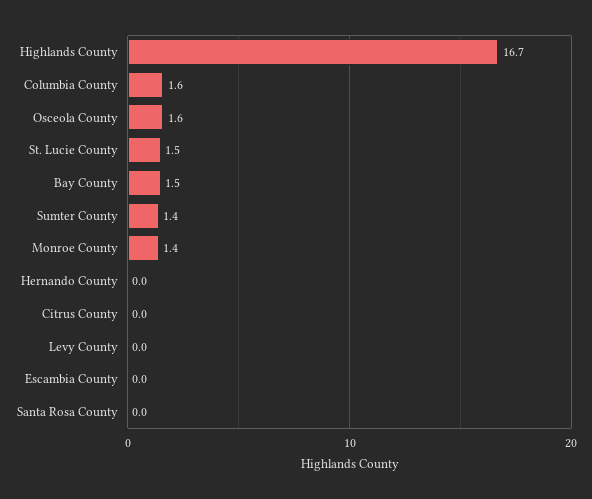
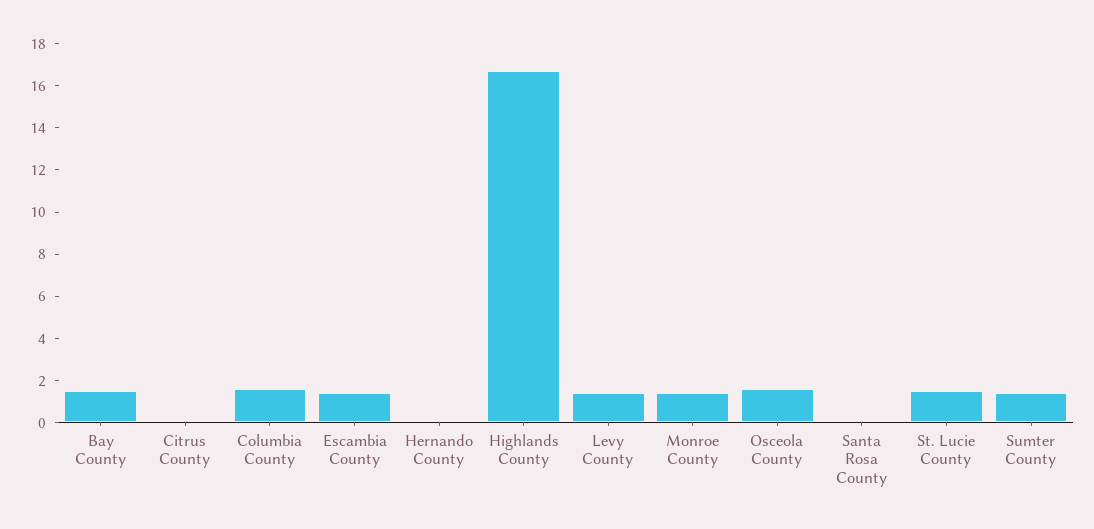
  {
    "Highlands County": 16.7,
    "Columbia County": 1.6,
    "Osceola County": 1.6,
    "St. Lucie County": 1.5,
    "Bay County": 1.5,
    "Sumter County": 1.4,
    "Monroe County": 1.4,
    "Hernando County": 0,
    "Citrus County": 0,
-   "Levy County": 0,
+   "Levy County": 1.5,
-   "Escambia County": 0,
+   "Escambia County": 1.5,
    "Santa Rosa County": 0
  }

